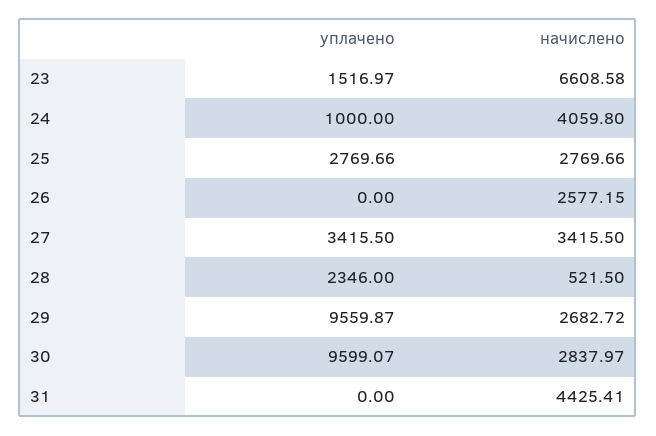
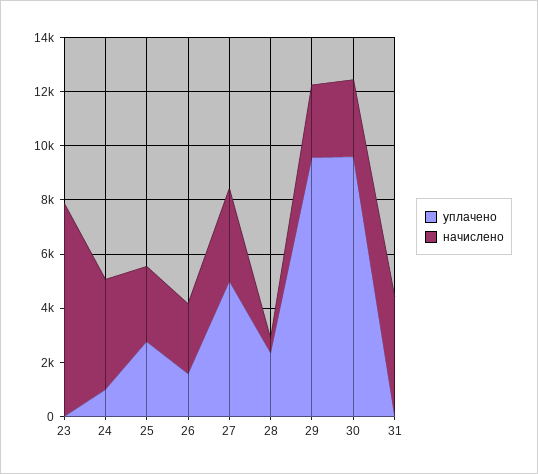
  {
    "уплачено": {
-     "23": 1516.97,
+     "23": 0,
      "24": 1000,
      "25": 2769.66,
-     "26": 0,
+     "26": 1500,
-     "27": 3415.5,
+     "27": 5000,
      "28": 2346,
      "29": 9559.87,
      "30": 9599.07,
      "31": 0
    },
    "начислено": {
-     "23": 6608.58,
+     "23": 8000,
      "24": 4059.8,
      "25": 2769.66,
      "26": 2577.15,
      "27": 3415.5,
      "28": 521.5,
      "29": 2682.72,
      "30": 2837.97,
      "31": 4425.41
    }
  }

